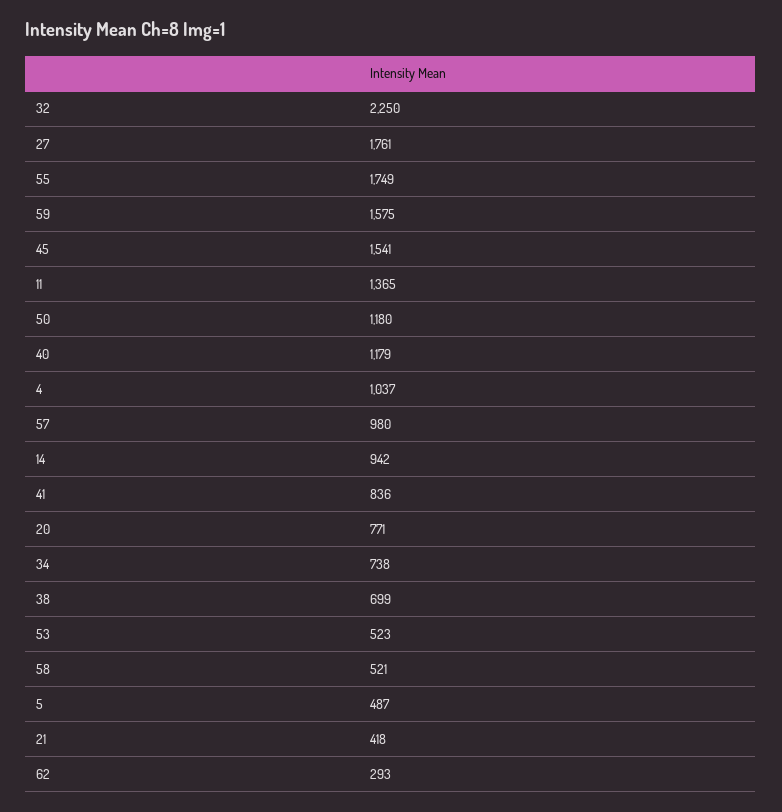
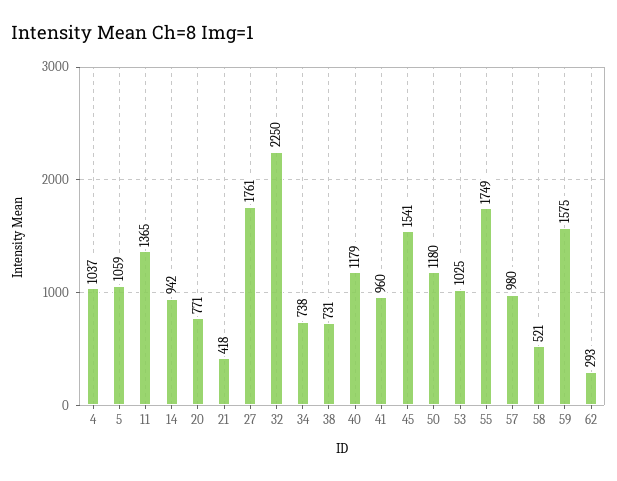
  {
    "32": 2250,
    "27": 1761,
    "55": 1749,
    "59": 1575,
    "45": 1541,
    "11": 1365,
    "50": 1180,
    "40": 1179,
    "4": 1037,
    "57": 980,
    "14": 942,
-   "41": 836,
+   "41": 960,
    "20": 771,
    "34": 738,
-   "38": 699,
+   "38": 731,
-   "53": 523,
+   "53": 1025,
    "58": 521,
-   "5": 487,
+   "5": 1059,
    "21": 418,
    "62": 293
  }

